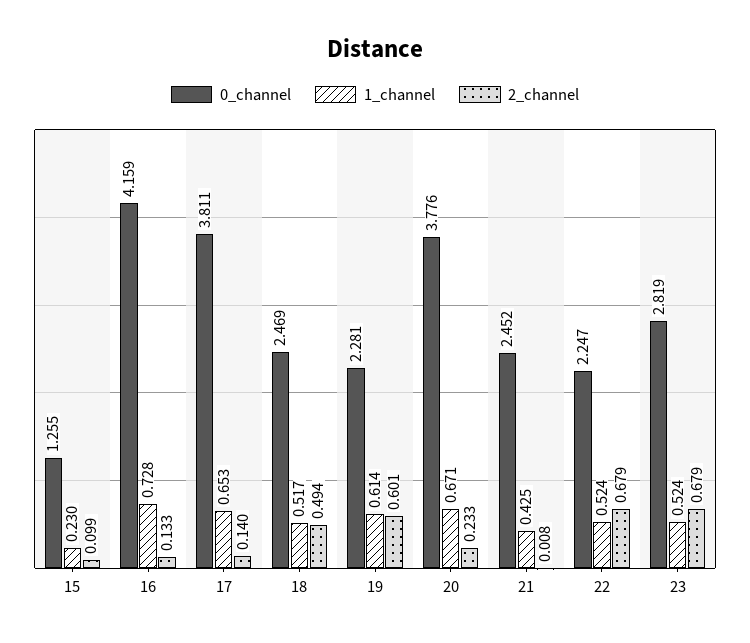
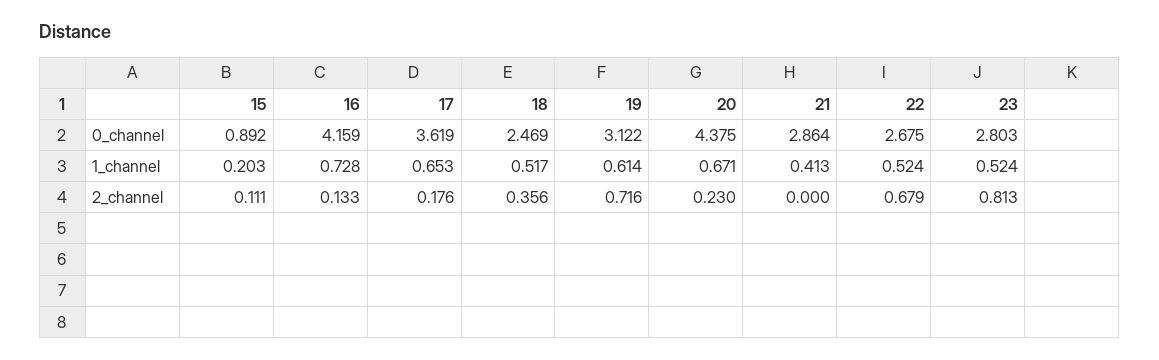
  {
    "0_channel": {
-     "15": 1.255,
+     "15": 0.892,
      "16": 4.159,
-     "17": 3.811,
+     "17": 3.619,
      "18": 2.469,
-     "19": 2.281,
+     "19": 3.122,
-     "20": 3.776,
+     "20": 4.375,
-     "21": 2.452,
+     "21": 2.864,
-     "22": 2.247,
+     "22": 2.675,
-     "23": 2.819
+     "23": 2.803
    },
    "1_channel": {
-     "15": 0.23,
+     "15": 0.203,
      "16": 0.728,
      "17": 0.653,
      "18": 0.517,
      "19": 0.614,
      "20": 0.671,
-     "21": 0.425,
+     "21": 0.413,
      "22": 0.524,
      "23": 0.524
    },
    "2_channel": {
-     "15": 0.099,
+     "15": 0.111,
      "16": 0.133,
-     "17": 0.14,
+     "17": 0.176,
-     "18": 0.494,
+     "18": 0.356,
-     "19": 0.601,
+     "19": 0.716,
-     "20": 0.233,
+     "20": 0.23,
-     "21": 0.008,
+     "21": 0,
      "22": 0.679,
-     "23": 0.679
+     "23": 0.813
    }
  }

